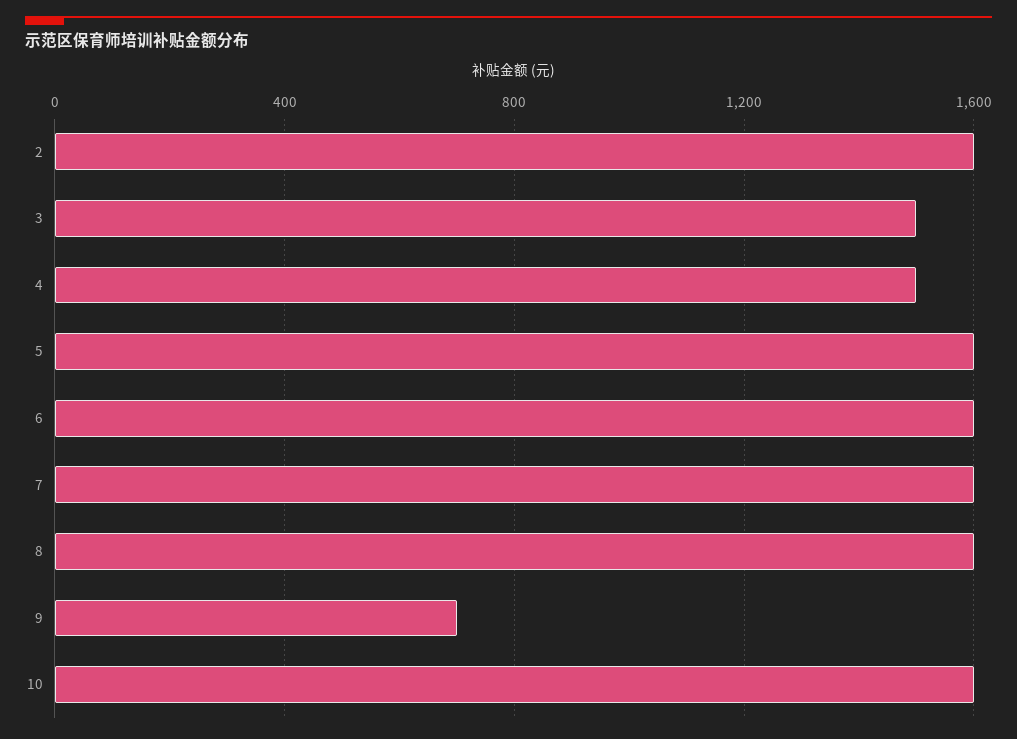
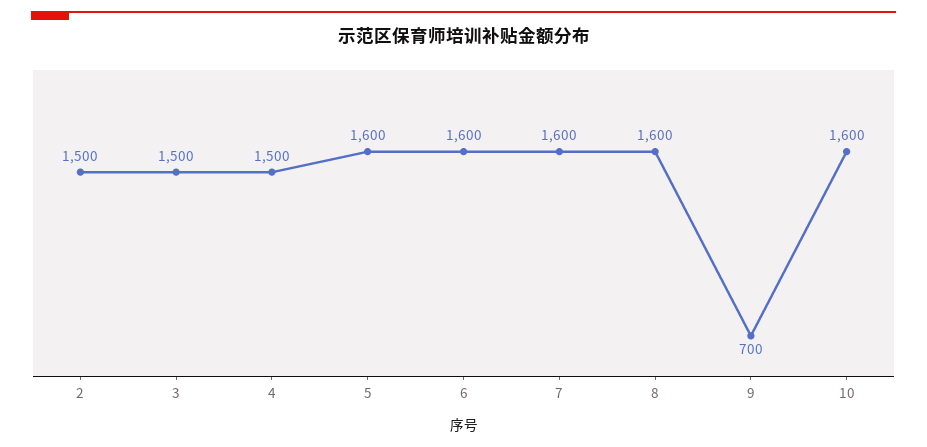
  {
-   "2": 1600,
+   "2": 1500,
    "3": 1500,
    "4": 1500,
    "5": 1600,
    "6": 1600,
    "7": 1600,
    "8": 1600,
    "9": 700,
    "10": 1600
  }

